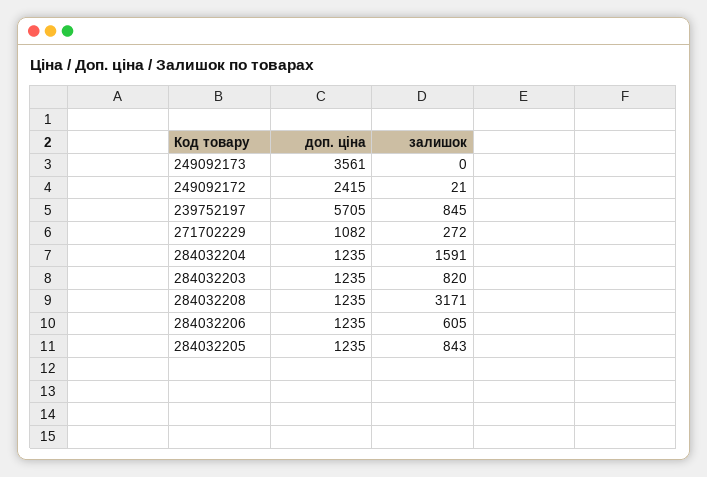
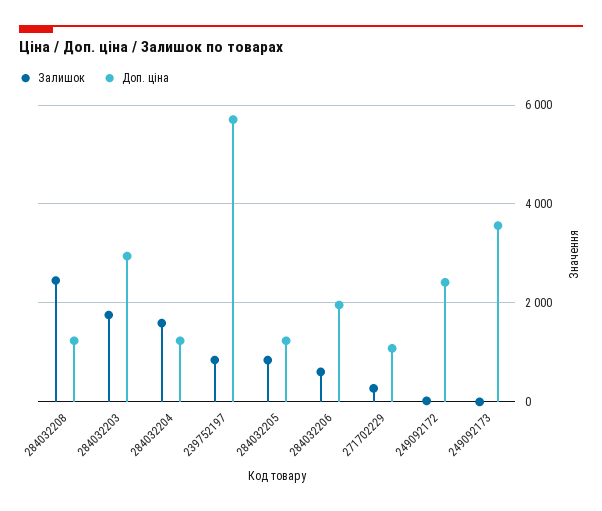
  {
    "доп. ціна": {
      "249092173": 3561,
      "249092172": 2415,
      "239752197": 5705,
      "271702229": 1082,
      "284032204": 1235,
-     "284032203": 1235,
+     "284032203": 3000,
      "284032208": 1235,
-     "284032206": 1235,
+     "284032206": 2000,
      "284032205": 1235
    },
    "залишок": {
      "249092173": 0,
      "249092172": 21,
      "239752197": 845,
      "271702229": 272,
      "284032204": 1591,
-     "284032203": 820,
+     "284032203": 1800,
-     "284032208": 3171,
+     "284032208": 2400,
      "284032206": 605,
      "284032205": 843
    }
  }

